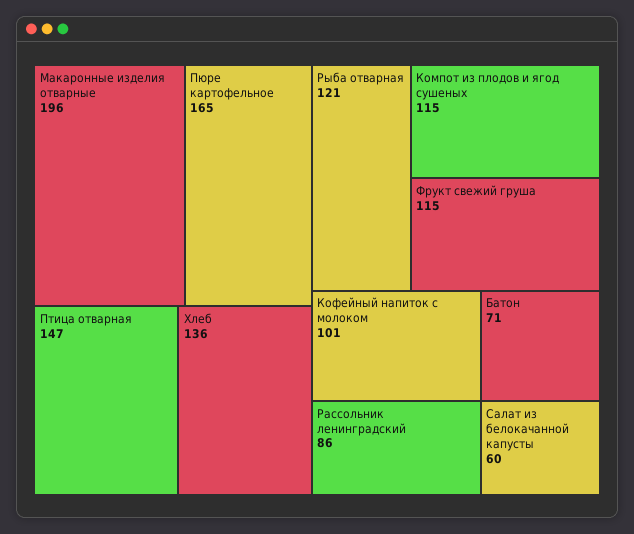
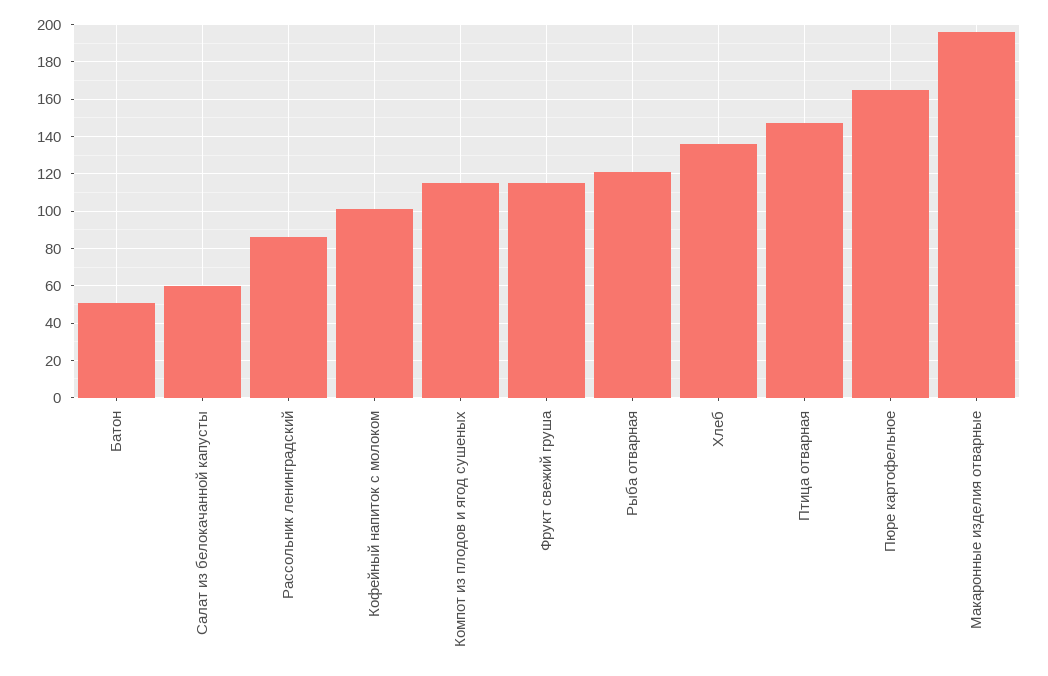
  {
    "Макаронные изделия отварные": 196,
    "Пюре картофельное": 165,
    "Птица отварная": 147,
    "Хлеб": 136,
    "Рыба отварная": 121,
    "Компот из плодов и ягод сушеных": 115,
    "Фрукт свежий груша": 115,
    "Кофейный напиток с молоком": 101,
    "Рассольник ленинградский": 86,
-   "Батон": 71,
+   "Батон": 50,
    "Салат из белокачанной капусты": 60
  }

